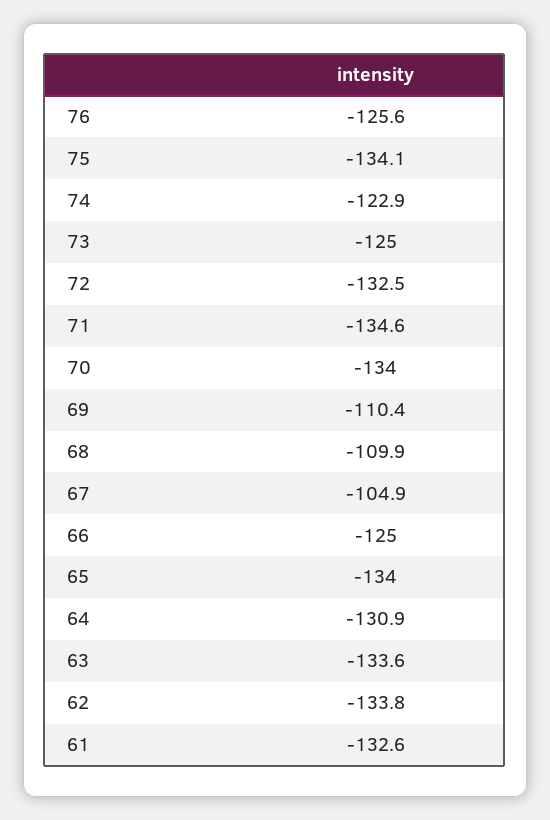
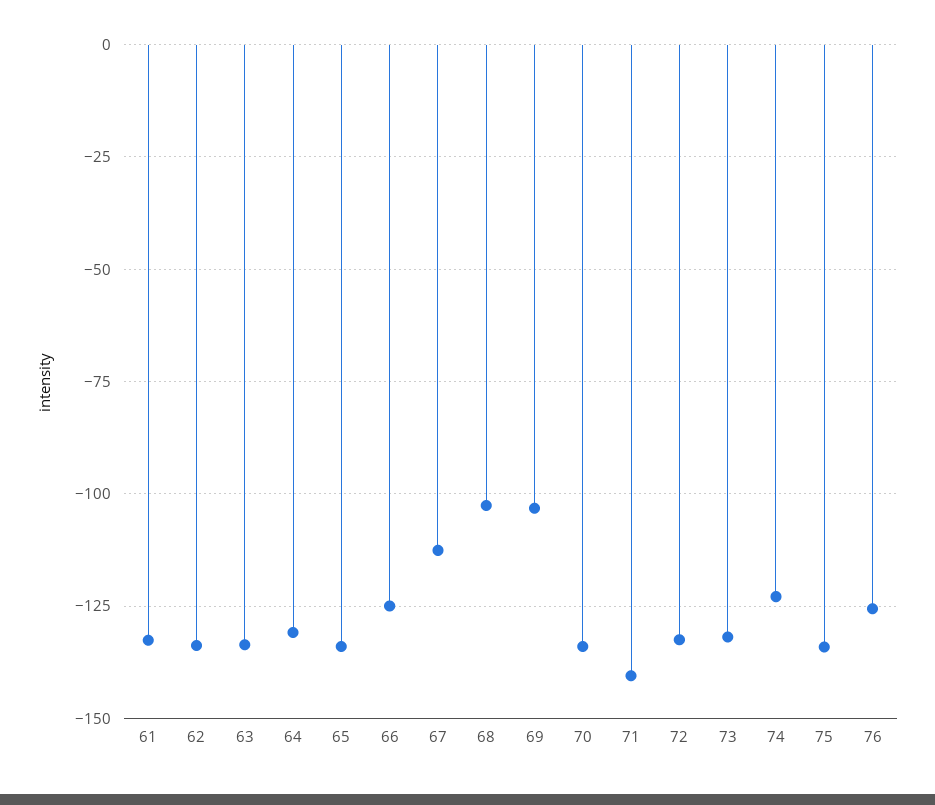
  {
    "76": -125.6,
    "75": -134.1,
    "74": -122.9,
-   "73": -125,
+   "73": -132.5,
    "72": -132.5,
-   "71": -134.6,
+   "71": -140,
    "70": -134,
-   "69": -110.4,
+   "69": -102.5,
-   "68": -109.9,
+   "68": -102.5,
-   "67": -104.9,
+   "67": -112.5,
    "66": -125,
    "65": -134,
    "64": -130.9,
    "63": -133.6,
    "62": -133.8,
    "61": -132.6
  }

